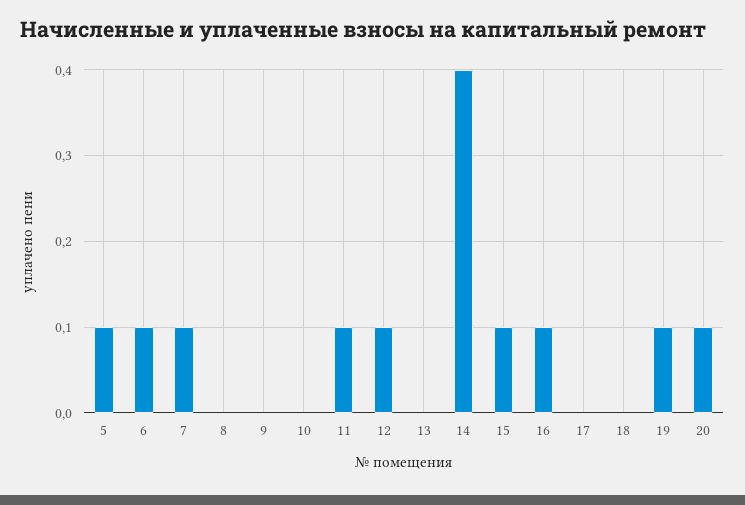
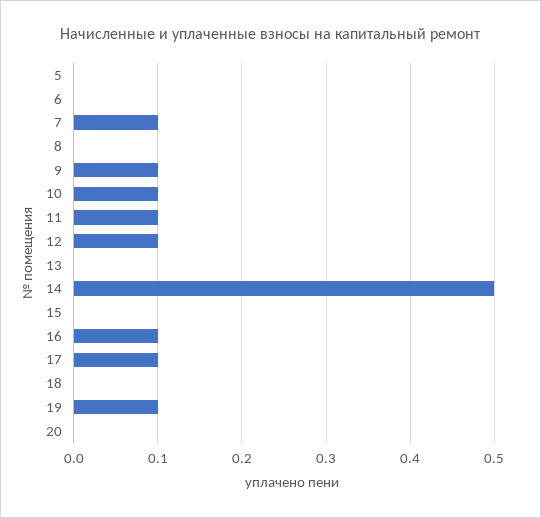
  {
-   "5": 0.1,
+   "5": 0,
-   "6": 0.1,
+   "6": 0,
    "7": 0.1,
    "8": 0,
-   "9": 0,
+   "9": 0.1,
-   "10": 0,
+   "10": 0.1,
    "11": 0.1,
    "12": 0.1,
    "13": 0,
-   "14": 0.4,
+   "14": 0.5,
-   "15": 0.1,
+   "15": 0,
    "16": 0.1,
-   "17": 0,
+   "17": 0.1,
    "18": 0,
    "19": 0.1,
-   "20": 0.1
+   "20": 0
  }

